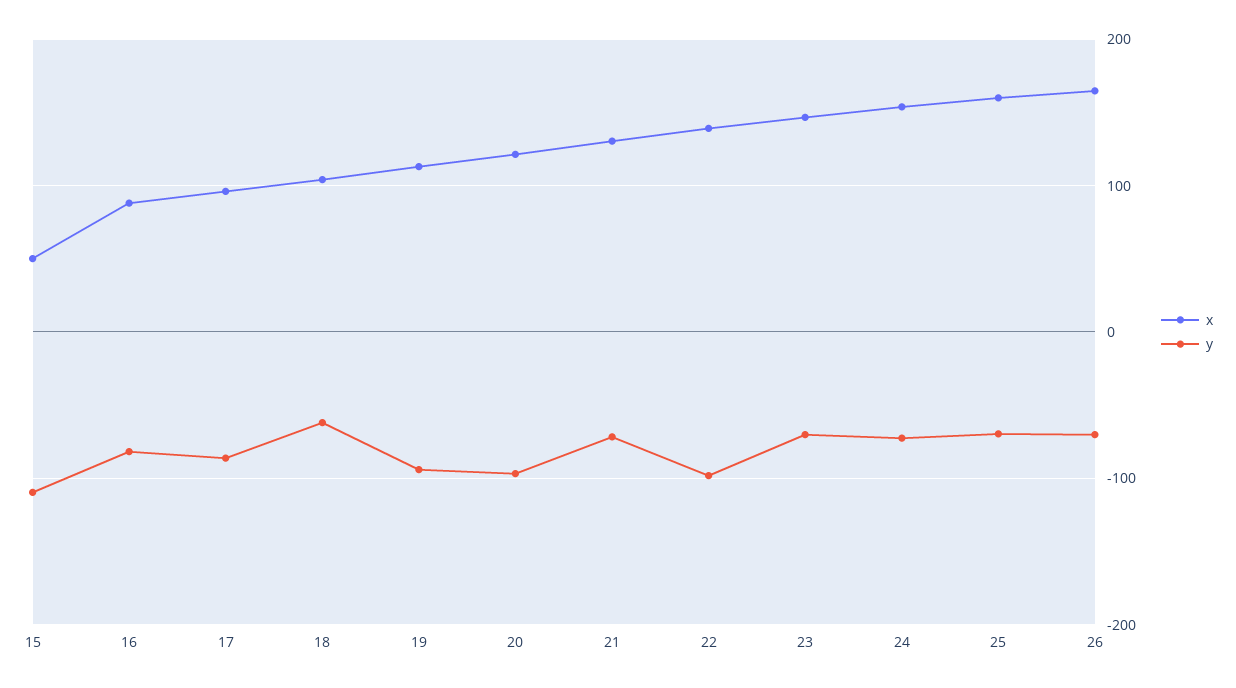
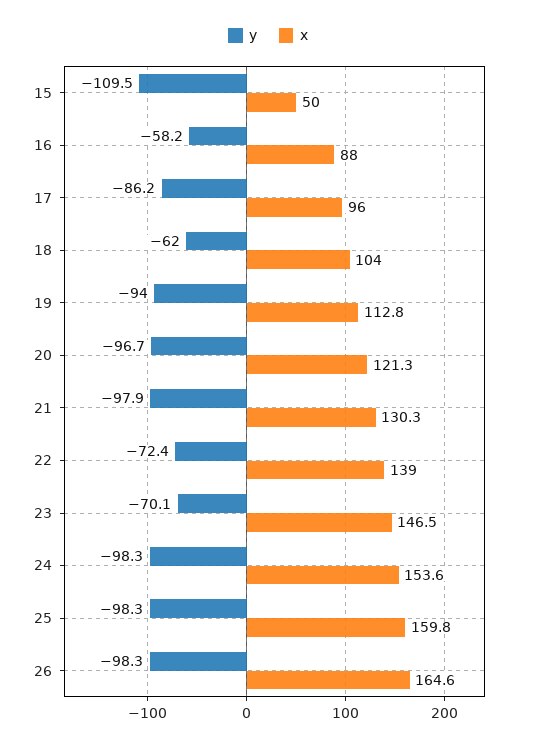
  {
    "x": {
      "15": 50,
      "16": 88,
      "17": 96,
      "18": 104,
      "19": 112.8,
      "20": 121.3,
      "21": 130.3,
      "22": 139,
      "23": 146.5,
      "24": 153.6,
      "25": 159.8,
      "26": 164.6
    },
    "y": {
      "15": -109.5,
-     "16": -80,
+     "16": -58.2,
      "17": -86.2,
      "18": -62,
      "19": -94,
      "20": -96.7,
-     "21": -70,
+     "21": -97.9,
-     "22": -100,
+     "22": -72.4,
      "23": -70.1,
-     "24": -70,
+     "24": -98.3,
-     "25": -70,
+     "25": -98.3,
-     "26": -70
+     "26": -98.3
    }
  }

